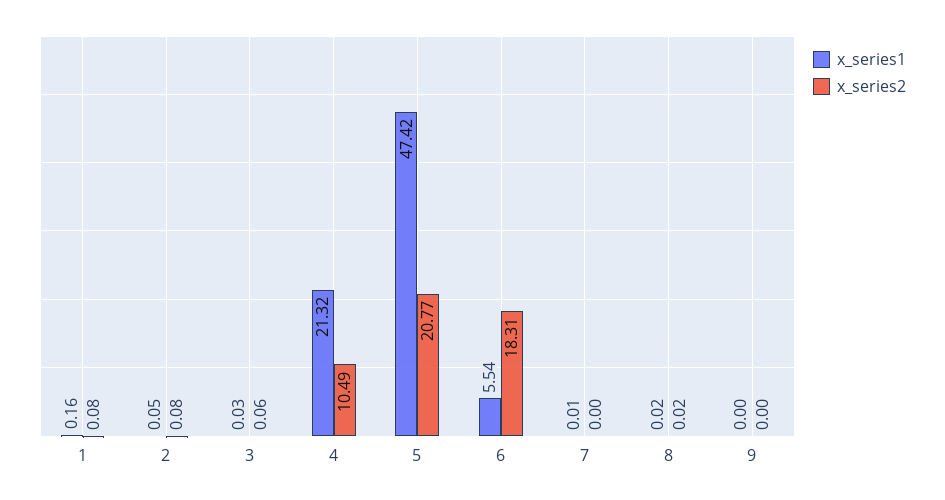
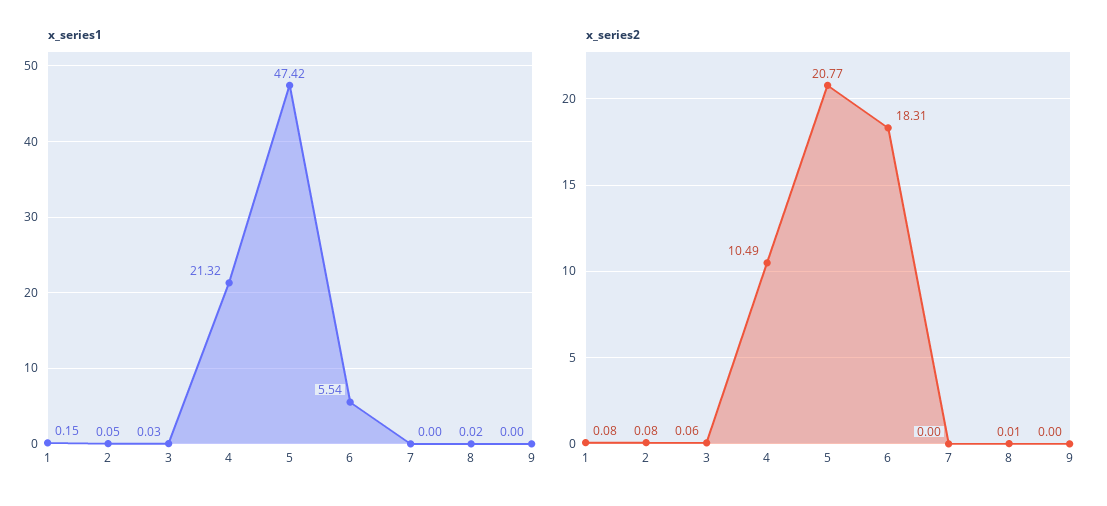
  {
    "x_series1": {
-     "1": 0.16,
+     "1": 0.15,
      "2": 0.05,
      "3": 0.03,
      "4": 21.32,
      "5": 47.42,
      "6": 5.54,
-     "7": 0.01,
+     "7": 0,
      "8": 0.02,
      "9": 0
    },
    "x_series2": {
      "1": 0.08,
      "2": 0.08,
      "3": 0.06,
      "4": 10.49,
      "5": 20.77,
      "6": 18.31,
      "7": 0,
-     "8": 0.02,
+     "8": 0.01,
      "9": 0
    }
  }

